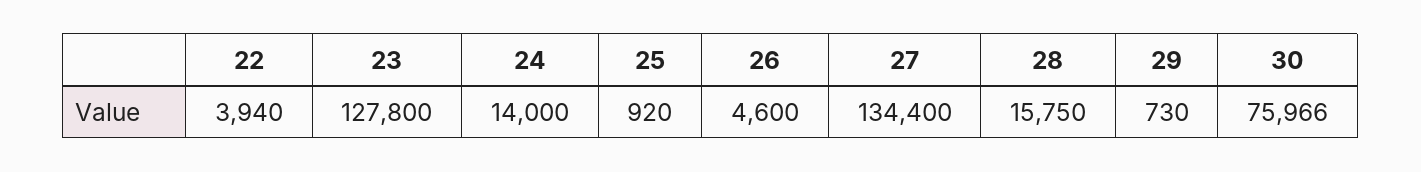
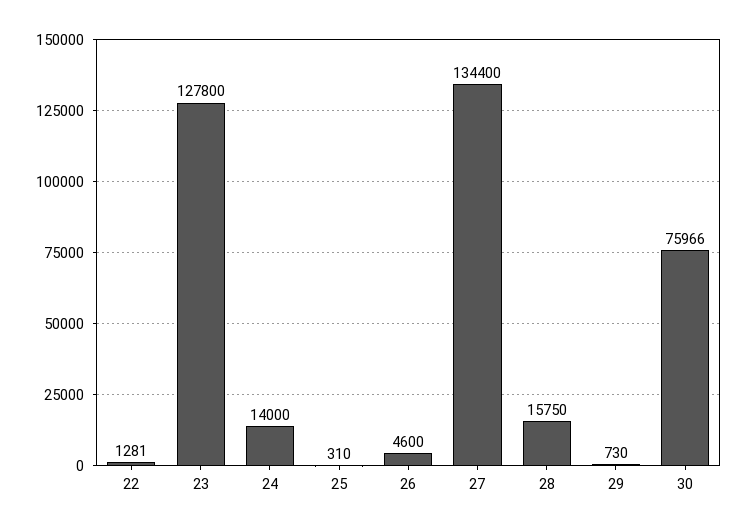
  {
-   "22": 3940,
+   "22": 1281,
    "23": 127800,
    "24": 14000,
-   "25": 920,
+   "25": 310,
    "26": 4600,
    "27": 134400,
    "28": 15750,
    "29": 730,
    "30": 75966
  }

